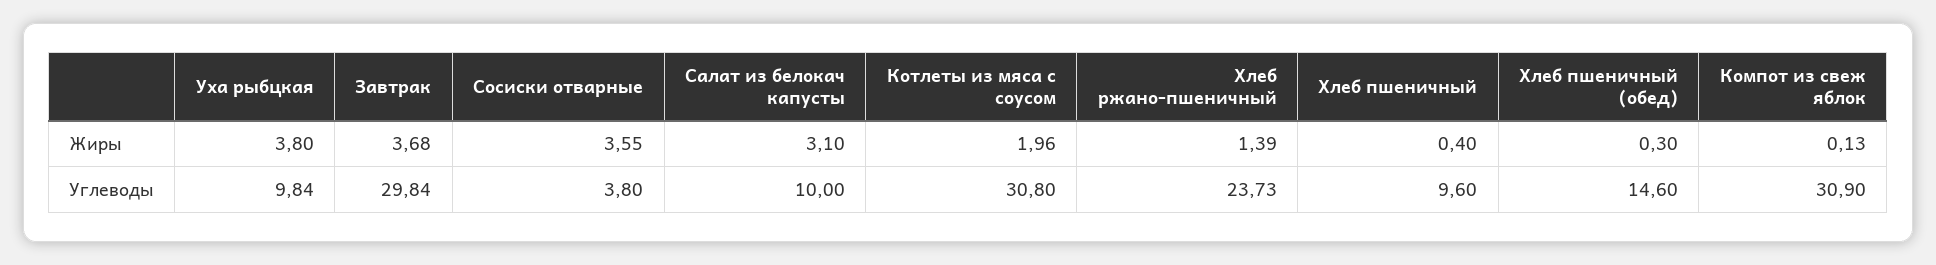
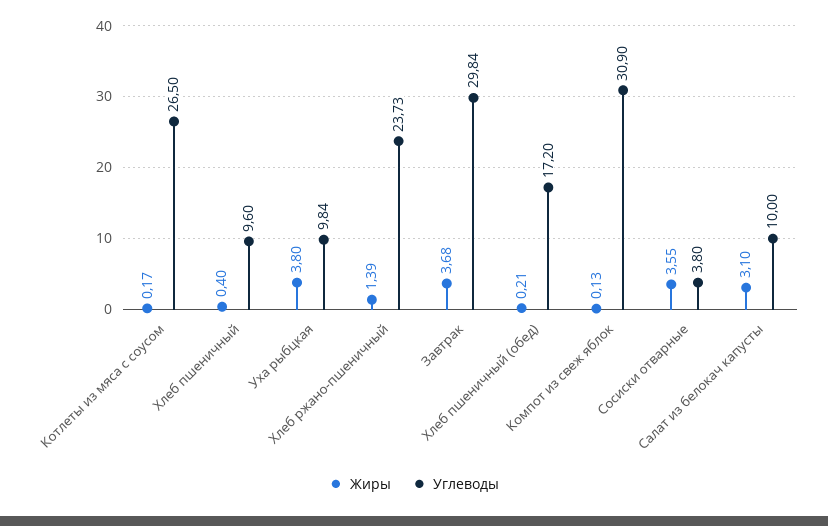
  {
    "Жиры": {
      "Уха рыбцкая": 3.8,
      "Завтрак": 3.68,
      "Сосиски отварные": 3.55,
      "Салат из белокач капусты": 3.1,
-     "Котлеты из мяса с соусом": 1.96,
+     "Котлеты из мяса с соусом": 0.17,
      "Хлеб ржано-пшеничный": 1.39,
      "Хлеб пшеничный": 0.4,
-     "Хлеб пшеничный (обед)": 0.3,
+     "Хлеб пшеничный (обед)": 0.21,
      "Компот из свеж яблок": 0.13
    },
    "Углеводы": {
      "Уха рыбцкая": 9.84,
      "Завтрак": 29.84,
      "Сосиски отварные": 3.8,
      "Салат из белокач капусты": 10,
-     "Котлеты из мяса с соусом": 30.8,
+     "Котлеты из мяса с соусом": 26.5,
      "Хлеб ржано-пшеничный": 23.73,
      "Хлеб пшеничный": 9.6,
-     "Хлеб пшеничный (обед)": 14.6,
+     "Хлеб пшеничный (обед)": 17.2,
      "Компот из свеж яблок": 30.9
    }
  }

